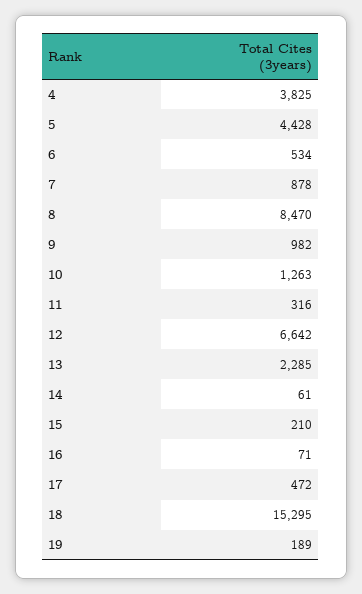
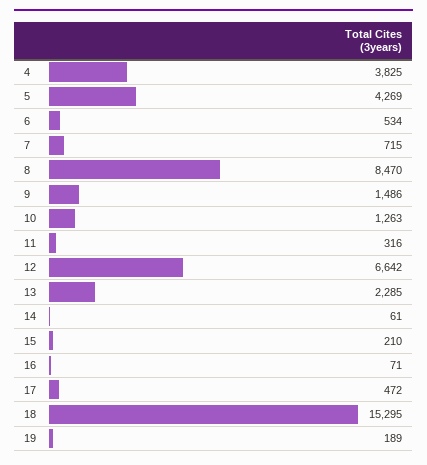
  {
    "4": 3825,
-   "5": 4428,
+   "5": 4269,
    "6": 534,
-   "7": 878,
+   "7": 715,
    "8": 8470,
-   "9": 982,
+   "9": 1486,
    "10": 1263,
    "11": 316,
    "12": 6642,
    "13": 2285,
    "14": 61,
    "15": 210,
    "16": 71,
    "17": 472,
    "18": 15295,
    "19": 189
  }

